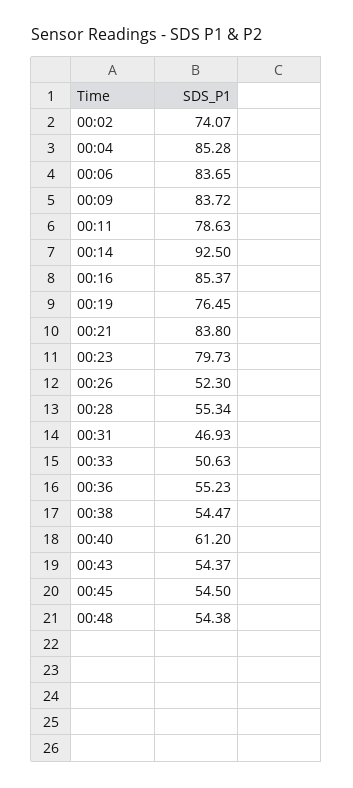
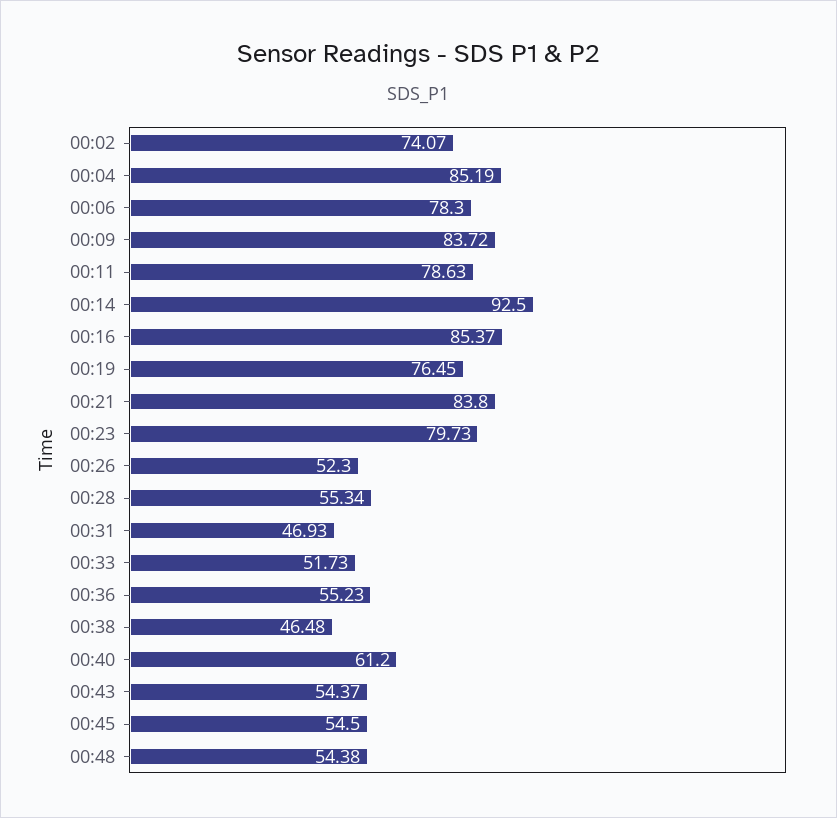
  {
    "00:02": 74.07,
-   "00:04": 85.28,
+   "00:04": 85.19,
-   "00:06": 83.65,
+   "00:06": 78.3,
    "00:09": 83.72,
    "00:11": 78.63,
    "00:14": 92.5,
    "00:16": 85.37,
    "00:19": 76.45,
    "00:21": 83.8,
    "00:23": 79.73,
    "00:26": 52.3,
    "00:28": 55.34,
    "00:31": 46.93,
-   "00:33": 50.63,
+   "00:33": 51.73,
    "00:36": 55.23,
-   "00:38": 54.47,
+   "00:38": 46.48,
    "00:40": 61.2,
    "00:43": 54.37,
    "00:45": 54.5,
    "00:48": 54.38
  }

